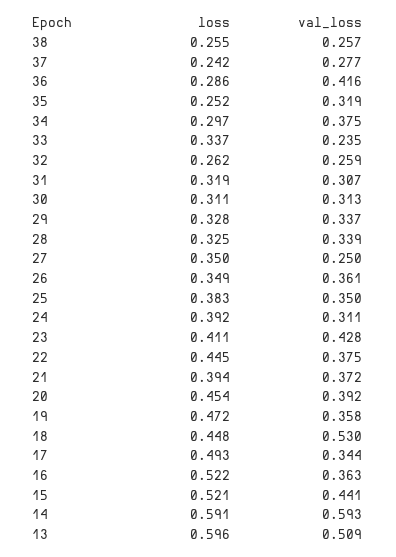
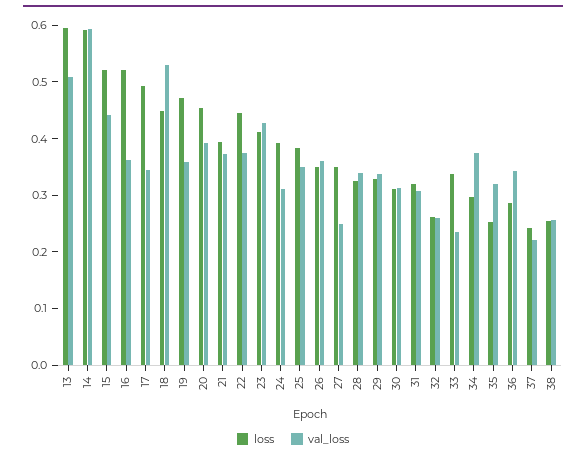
  {
    "loss": {
      "38": 0.255,
      "37": 0.242,
      "36": 0.286,
      "35": 0.252,
      "34": 0.297,
      "33": 0.337,
      "32": 0.262,
      "31": 0.319,
      "30": 0.311,
      "29": 0.328,
      "28": 0.325,
      "27": 0.35,
      "26": 0.349,
      "25": 0.383,
      "24": 0.392,
      "23": 0.411,
      "22": 0.445,
      "21": 0.394,
      "20": 0.454,
      "19": 0.472,
      "18": 0.448,
      "17": 0.493,
      "16": 0.522,
      "15": 0.521,
      "14": 0.591,
      "13": 0.596
    },
    "val_loss": {
      "38": 0.257,
-     "37": 0.277,
+     "37": 0.22,
-     "36": 0.416,
+     "36": 0.34,
      "35": 0.319,
      "34": 0.375,
      "33": 0.235,
      "32": 0.259,
      "31": 0.307,
      "30": 0.313,
      "29": 0.337,
      "28": 0.339,
      "27": 0.25,
      "26": 0.361,
      "25": 0.35,
      "24": 0.311,
      "23": 0.428,
      "22": 0.375,
      "21": 0.372,
      "20": 0.392,
      "19": 0.358,
      "18": 0.53,
      "17": 0.344,
      "16": 0.363,
      "15": 0.441,
      "14": 0.593,
      "13": 0.509
    }
  }

